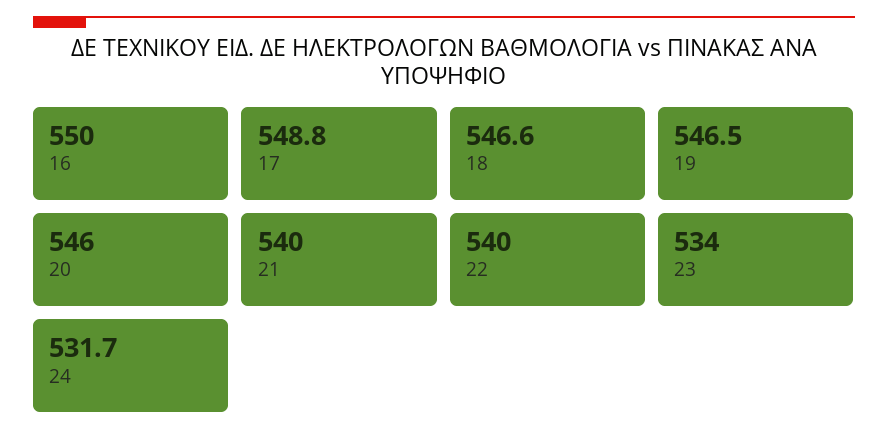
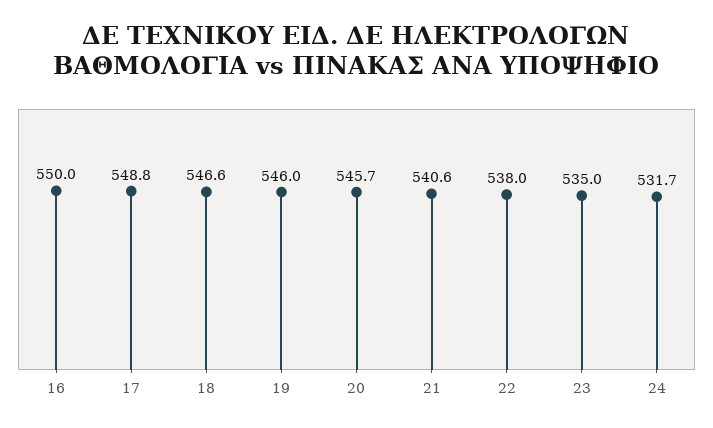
  {
    "16": 550,
    "17": 548.8,
    "18": 546.6,
-   "19": 546.5,
+   "19": 546,
-   "20": 546,
+   "20": 545.7,
-   "21": 540,
+   "21": 540.6,
-   "22": 540,
+   "22": 538,
-   "23": 534,
+   "23": 535,
    "24": 531.7
  }

